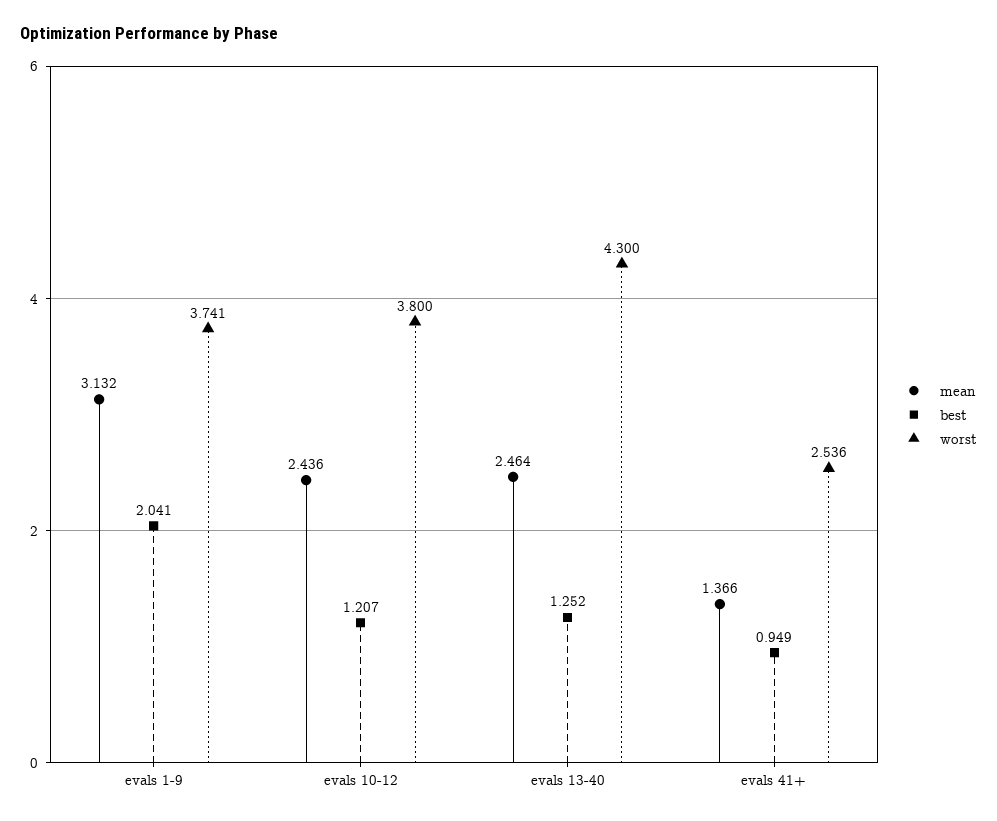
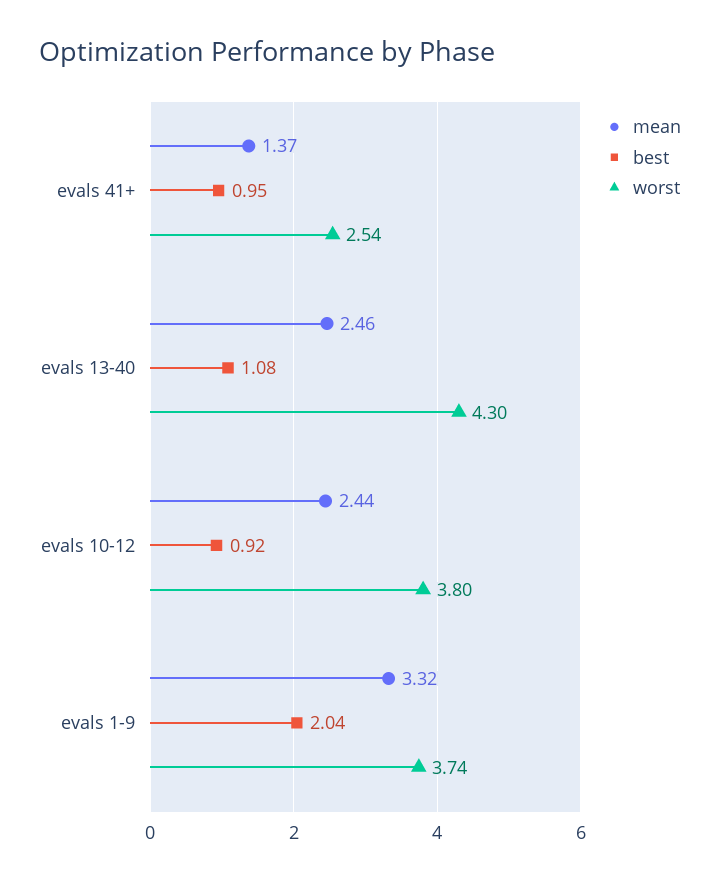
  {
    "mean": {
-     "evals 1-9": 3.132,
+     "evals 1-9": 3.32,
      "evals 10-12": 2.436,
      "evals 13-40": 2.464,
      "evals 41+": 1.366
    },
    "best": {
      "evals 1-9": 2.041,
-     "evals 10-12": 1.207,
+     "evals 10-12": 0.92,
-     "evals 13-40": 1.252,
+     "evals 13-40": 1.08,
      "evals 41+": 0.949
    },
    "worst": {
      "evals 1-9": 3.741,
      "evals 10-12": 3.8,
      "evals 13-40": 4.3,
      "evals 41+": 2.536
    }
  }

